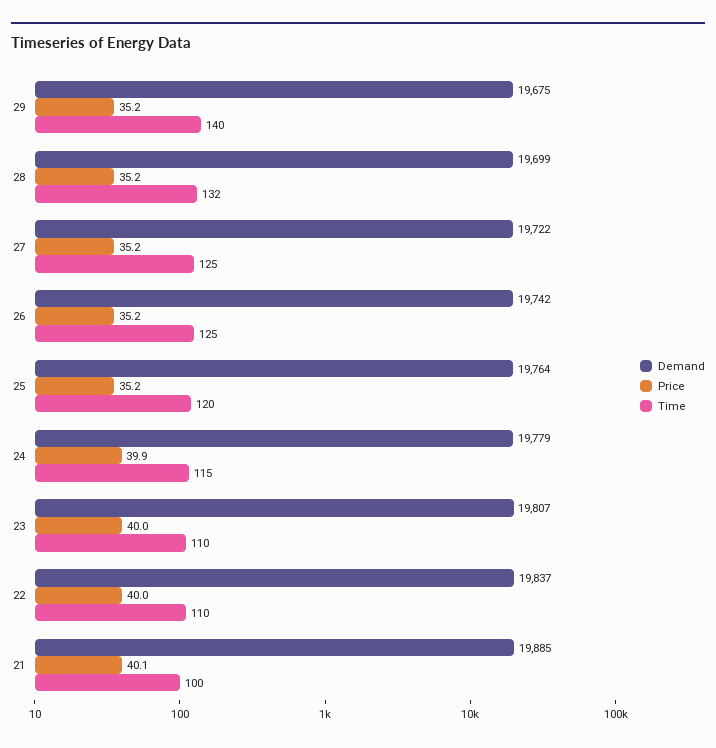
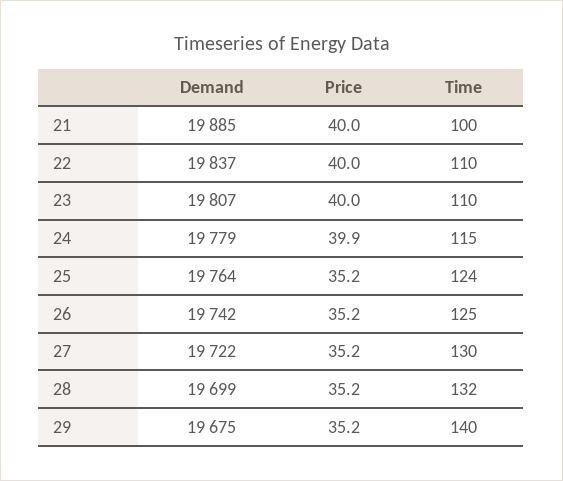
  {
    "Demand": {
      "29": 19675,
      "28": 19699,
      "27": 19722,
      "26": 19742,
      "25": 19764,
      "24": 19779,
      "23": 19807,
      "22": 19837,
      "21": 19885
    },
    "Price": {
      "29": 35.2,
      "28": 35.2,
      "27": 35.2,
      "26": 35.2,
      "25": 35.2,
      "24": 39.9,
      "23": 40,
      "22": 40,
-     "21": 40.1
+     "21": 40
    },
    "Time": {
      "29": 140,
      "28": 132,
-     "27": 125,
+     "27": 130,
      "26": 125,
-     "25": 120,
+     "25": 124,
      "24": 115,
      "23": 110,
      "22": 110,
      "21": 100
    }
  }

